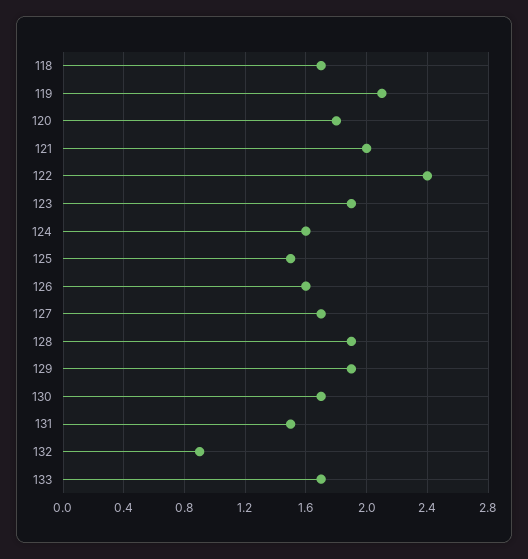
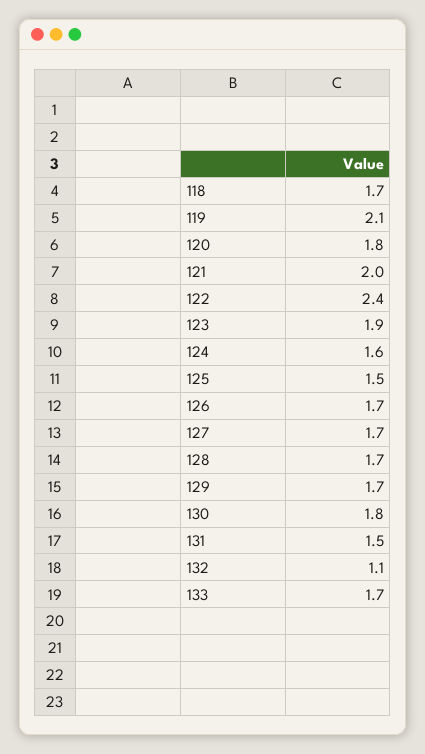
  {
    "118": 1.7,
    "119": 2.1,
    "120": 1.8,
    "121": 2,
    "122": 2.4,
    "123": 1.9,
    "124": 1.6,
    "125": 1.5,
-   "126": 1.6,
+   "126": 1.7,
    "127": 1.7,
-   "128": 1.9,
+   "128": 1.7,
-   "129": 1.9,
+   "129": 1.7,
-   "130": 1.7,
+   "130": 1.8,
    "131": 1.5,
-   "132": 0.9,
+   "132": 1.1,
    "133": 1.7
  }

